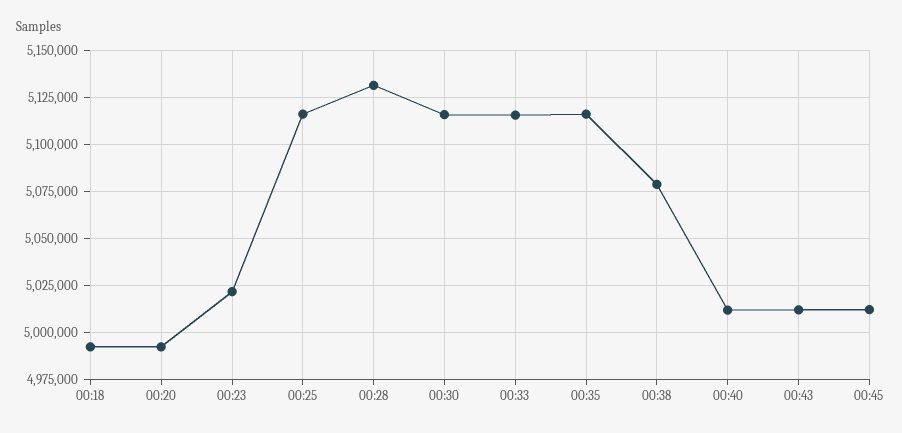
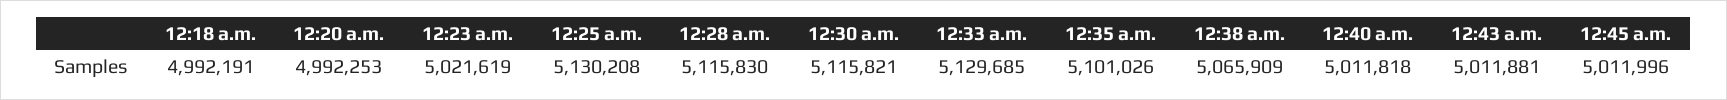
  {
    "00:18": 4992191,
    "00:20": 4992253,
    "00:23": 5021619,
-   "00:25": 5115000,
+   "00:25": 5130208,
-   "00:28": 5130000,
+   "00:28": 5115830,
    "00:30": 5115821,
-   "00:33": 5115000,
+   "00:33": 5129685,
-   "00:35": 5115000,
+   "00:35": 5101026,
-   "00:38": 5080000,
+   "00:38": 5065909,
    "00:40": 5011818,
    "00:43": 5011881,
    "00:45": 5011996
  }

